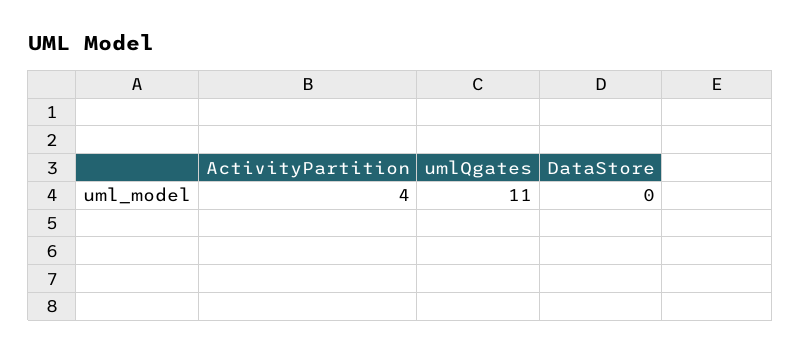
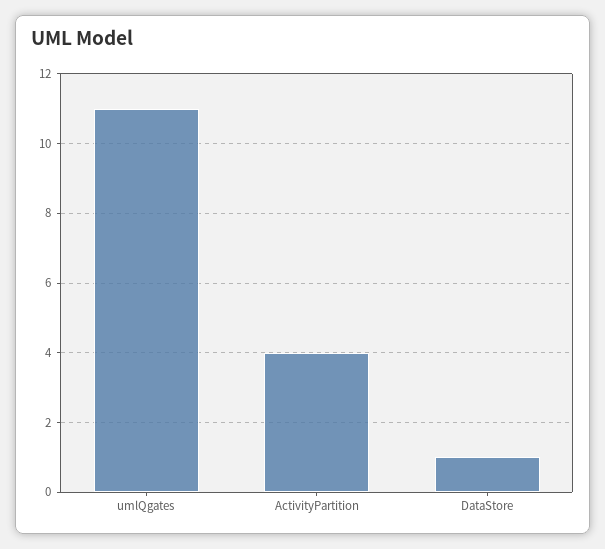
  {
    "ActivityPartition": 4,
    "umlQgates": 11,
-   "DataStore": 0
+   "DataStore": 1
  }

